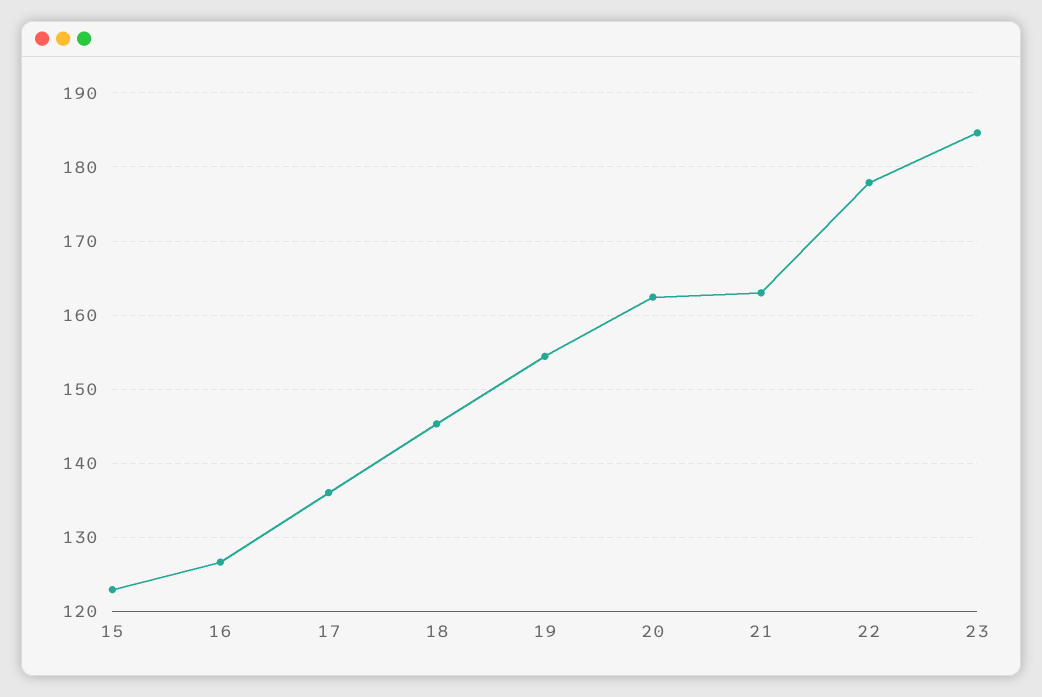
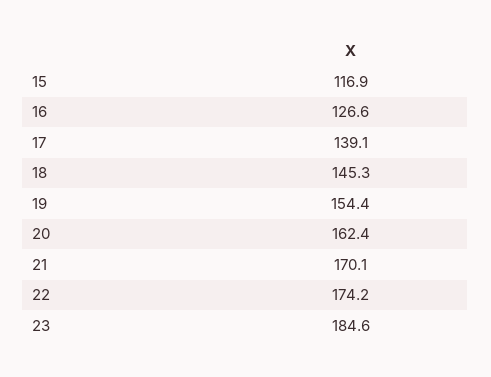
  {
-   "15": 123,
+   "15": 116.9,
    "16": 126.6,
-   "17": 136,
+   "17": 139.1,
    "18": 145.3,
    "19": 154.4,
    "20": 162.4,
-   "21": 163,
+   "21": 170.1,
-   "22": 178,
+   "22": 174.2,
    "23": 184.6
  }

